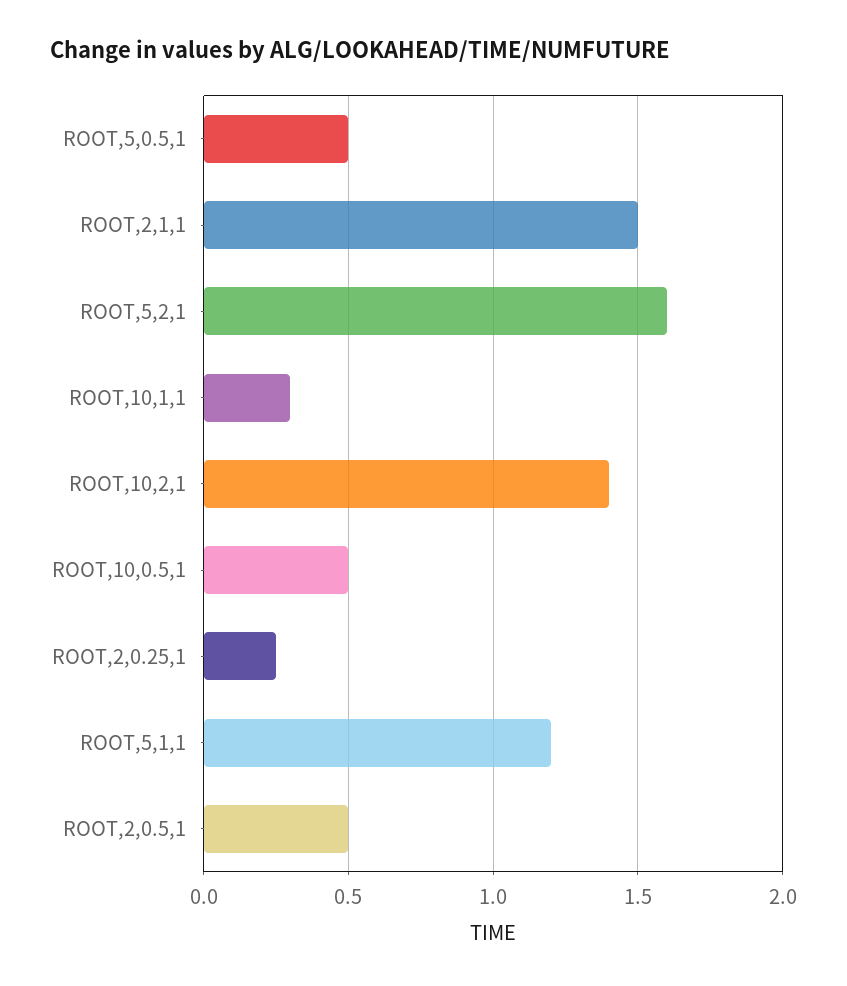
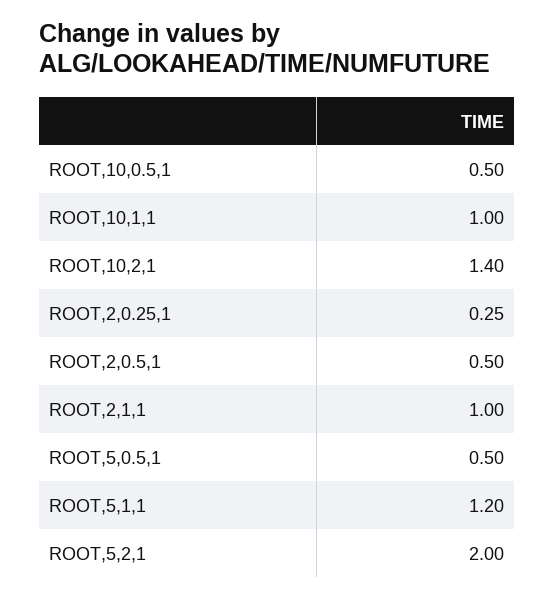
  {
    "ROOT,5,0.5,1": 0.5,
-   "ROOT,2,1,1": 1.5,
+   "ROOT,2,1,1": 1,
-   "ROOT,5,2,1": 1.6,
+   "ROOT,5,2,1": 2,
-   "ROOT,10,1,1": 0.3,
+   "ROOT,10,1,1": 1,
    "ROOT,10,2,1": 1.4,
    "ROOT,10,0.5,1": 0.5,
    "ROOT,2,0.25,1": 0.25,
    "ROOT,5,1,1": 1.2,
    "ROOT,2,0.5,1": 0.5
  }

